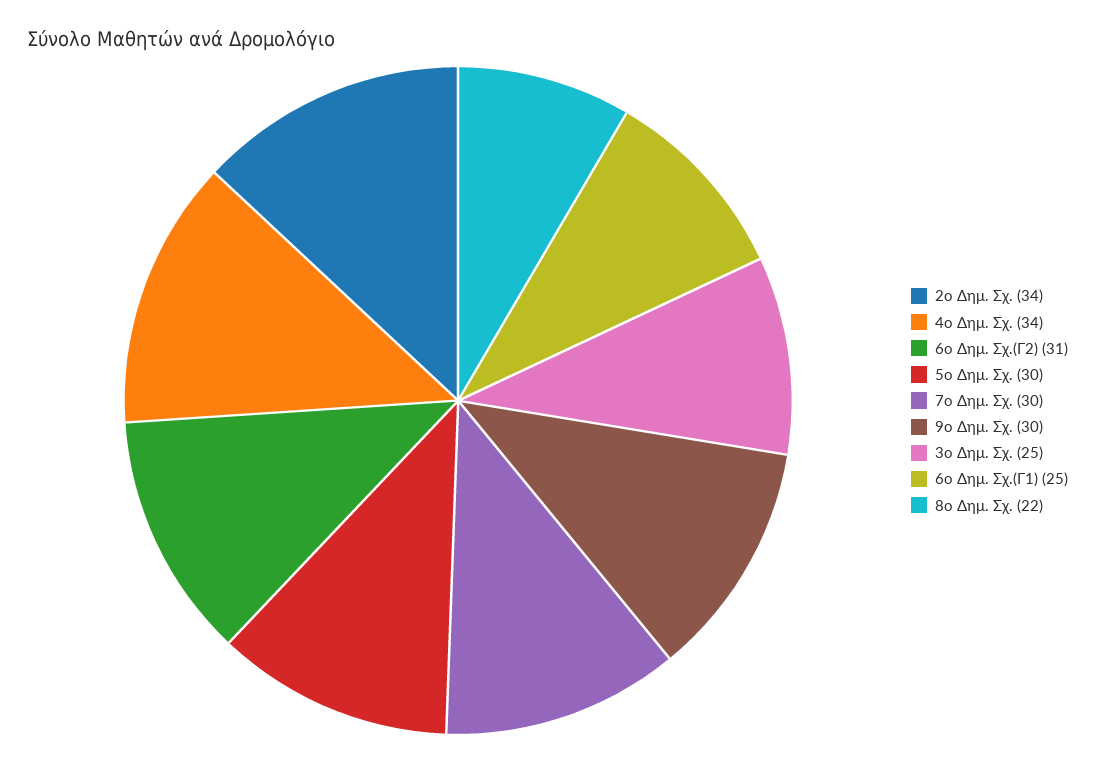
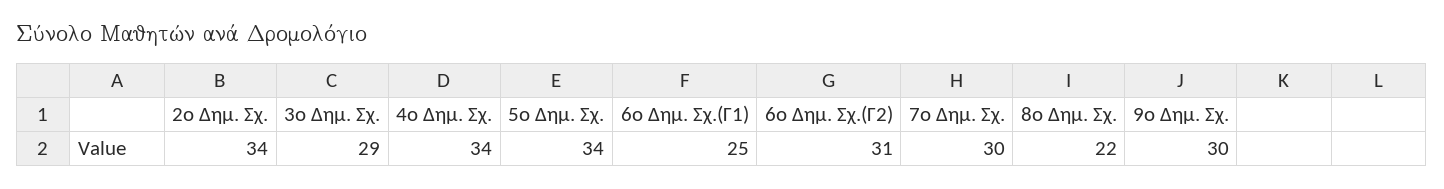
  {
    "2ο Δημ. Σχ.": 34,
    "4ο Δημ. Σχ.": 34,
    "6ο Δημ. Σχ.(Γ2)": 31,
-   "5ο Δημ. Σχ.": 30,
+   "5ο Δημ. Σχ.": 34,
    "7ο Δημ. Σχ.": 30,
    "9ο Δημ. Σχ.": 30,
-   "3ο Δημ. Σχ.": 25,
+   "3ο Δημ. Σχ.": 29,
    "6ο Δημ. Σχ.(Γ1)": 25,
    "8ο Δημ. Σχ.": 22
  }

